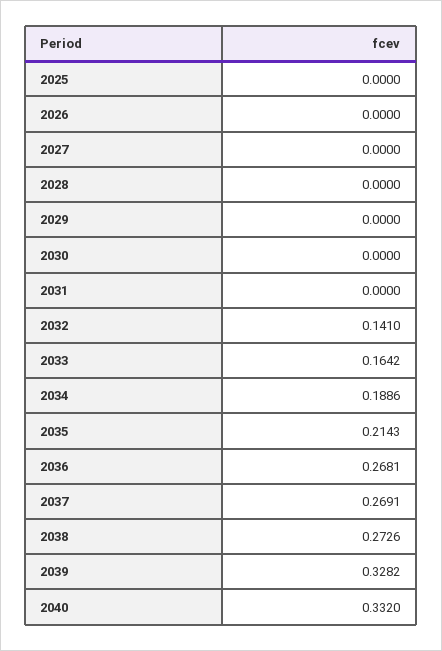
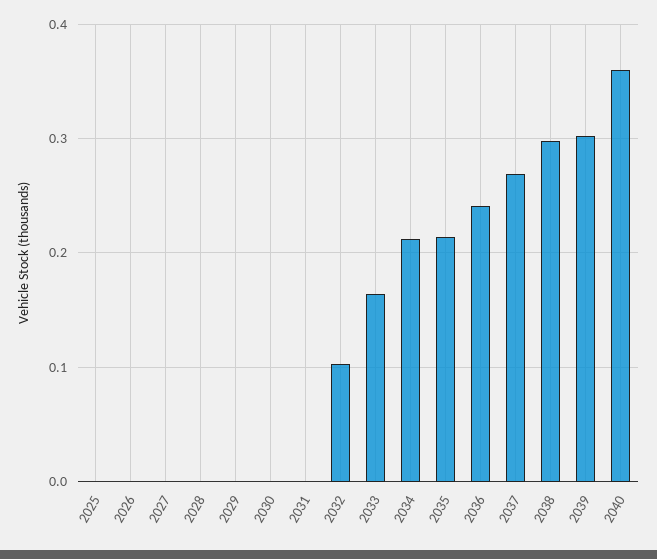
  {
    "2025": 0,
    "2026": 0,
    "2027": 0,
    "2028": 0,
    "2029": 0,
    "2030": 0,
    "2031": 0,
-   "2032": 0.141,
+   "2032": 0.1,
    "2033": 0.1642,
-   "2034": 0.1886,
+   "2034": 0.21,
    "2035": 0.2143,
-   "2036": 0.2681,
+   "2036": 0.24,
    "2037": 0.2691,
-   "2038": 0.2726,
+   "2038": 0.3,
-   "2039": 0.3282,
+   "2039": 0.3,
-   "2040": 0.332
+   "2040": 0.36
  }

